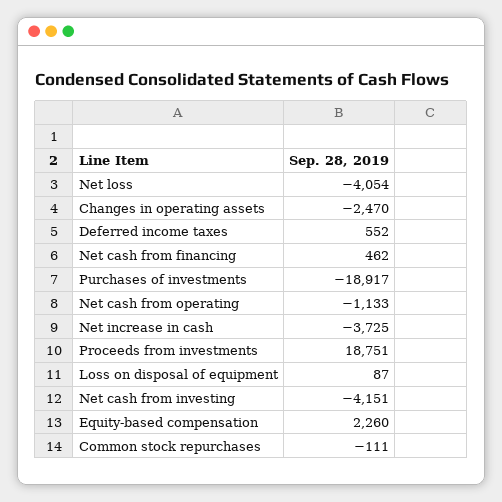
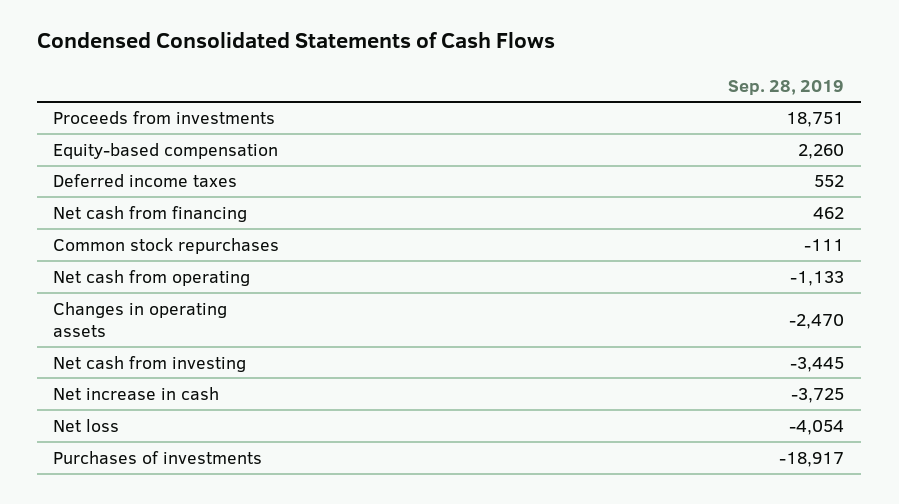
  {
    "Net loss": -4054,
    "Changes in operating assets": -2470,
    "Deferred income taxes": 552,
    "Net cash from financing": 462,
    "Purchases of investments": -18917,
    "Net cash from operating": -1133,
    "Net increase in cash": -3725,
    "Proceeds from investments": 18751,
-   "Loss on disposal of equipment": 87,
-   "Net cash from investing": -4151,
+   "Net cash from investing": -3445,
    "Equity-based compensation": 2260,
    "Common stock repurchases": -111
  }

